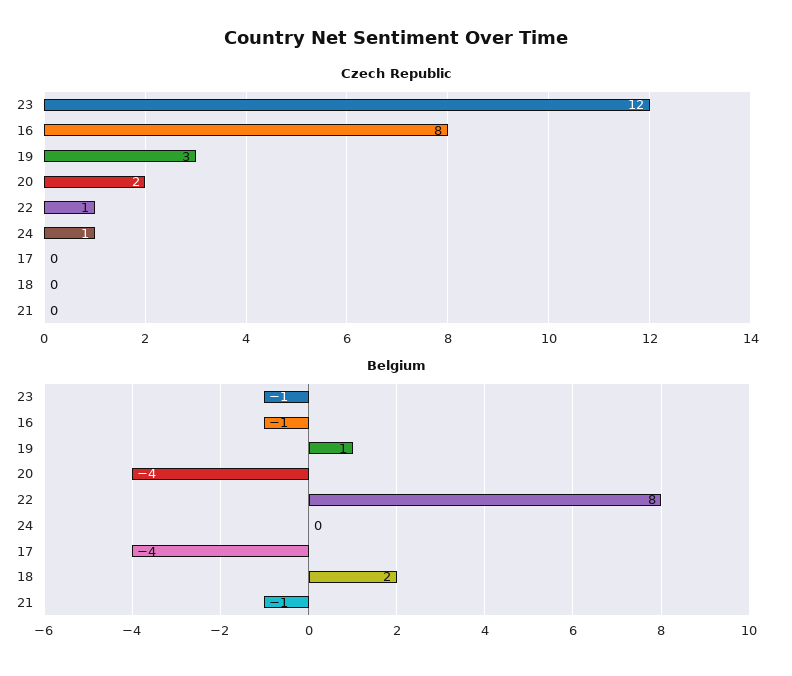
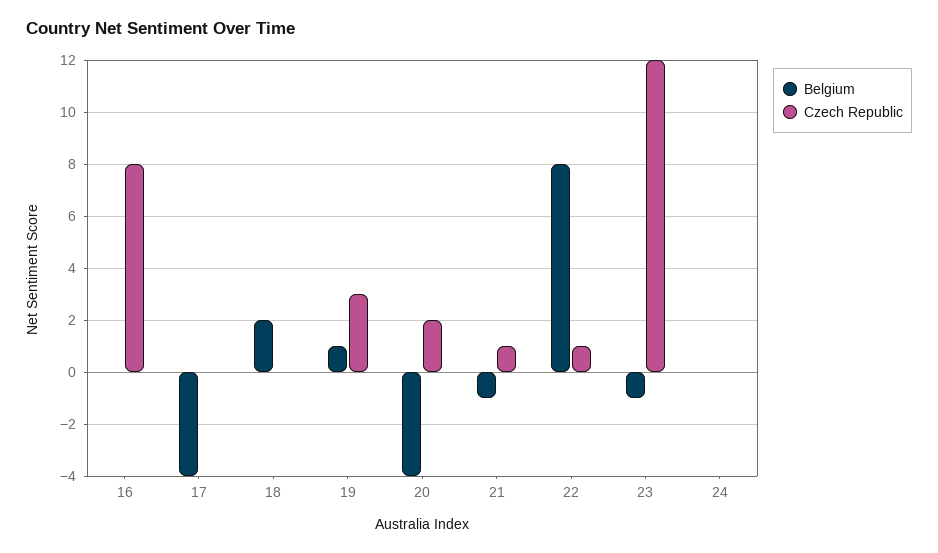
  {
    "Czech Republic": {
      "23": 12,
      "16": 8,
      "19": 3,
      "20": 2,
      "22": 1,
-     "24": 1,
+     "24": 0,
      "17": 0,
      "18": 0,
-     "21": 0
+     "21": 1
    },
    "Belgium": {
      "23": -1,
-     "16": -1,
+     "16": 0,
      "19": 1,
      "20": -4,
      "22": 8,
      "24": 0,
      "17": -4,
      "18": 2,
      "21": -1
    }
  }

